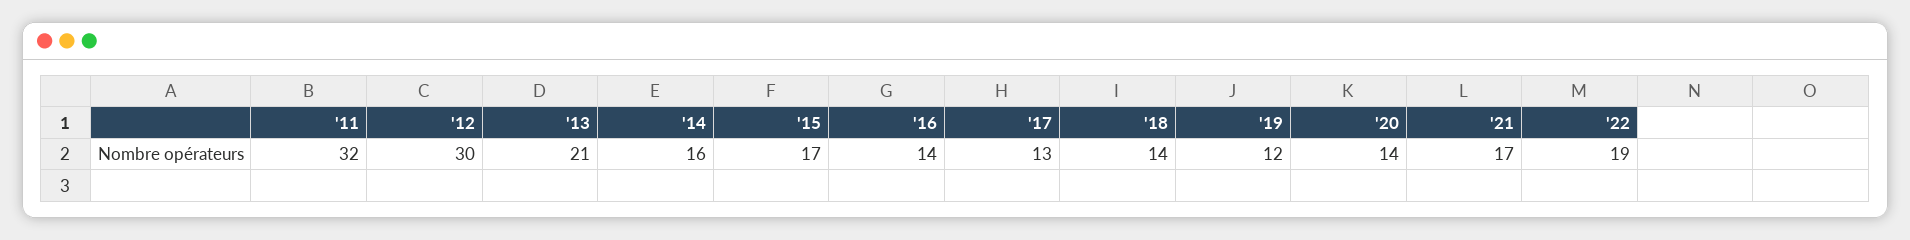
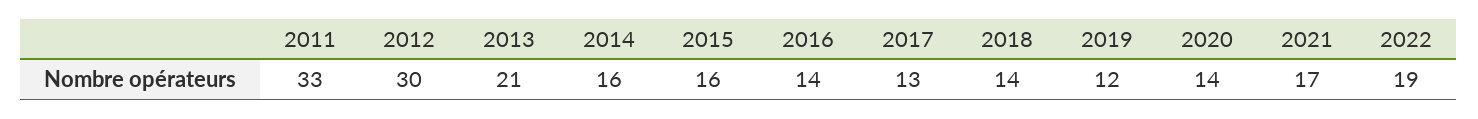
  {
-   "'11": 32,
+   "'11": 33,
    "'12": 30,
    "'13": 21,
    "'14": 16,
-   "'15": 17,
+   "'15": 16,
    "'16": 14,
    "'17": 13,
    "'18": 14,
    "'19": 12,
    "'20": 14,
    "'21": 17,
    "'22": 19
  }

